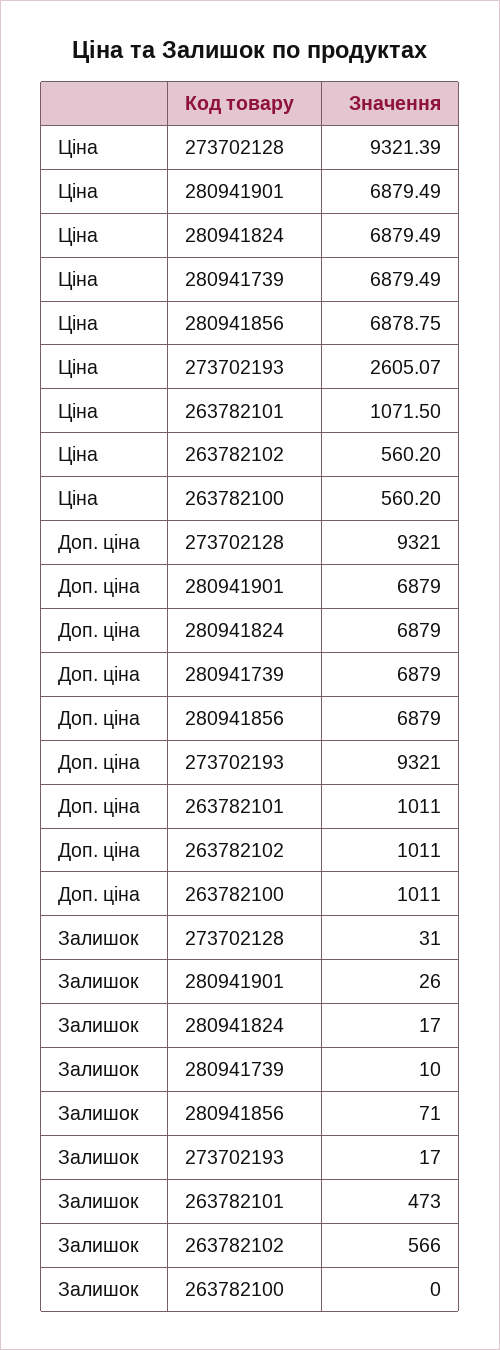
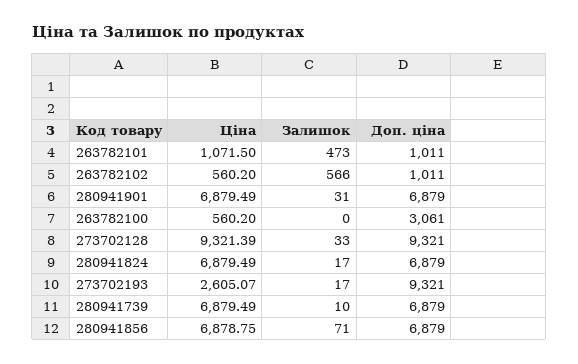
  {
    "Ціна": {
      "273702128": 9321.39,
      "280941901": 6879.49,
      "280941824": 6879.49,
      "280941739": 6879.49,
      "280941856": 6878.75,
      "273702193": 2605.07,
      "263782101": 1071.5,
      "263782102": 560.2,
      "263782100": 560.2
    },
    "Доп. ціна": {
      "273702128": 9321,
      "280941901": 6879,
      "280941824": 6879,
      "280941739": 6879,
      "280941856": 6879,
      "273702193": 9321,
      "263782101": 1011,
      "263782102": 1011,
-     "263782100": 1011
+     "263782100": 3061
    },
    "Залишок": {
-     "273702128": 31,
+     "273702128": 33,
-     "280941901": 26,
+     "280941901": 31,
      "280941824": 17,
      "280941739": 10,
      "280941856": 71,
      "273702193": 17,
      "263782101": 473,
      "263782102": 566,
      "263782100": 0
    }
  }

